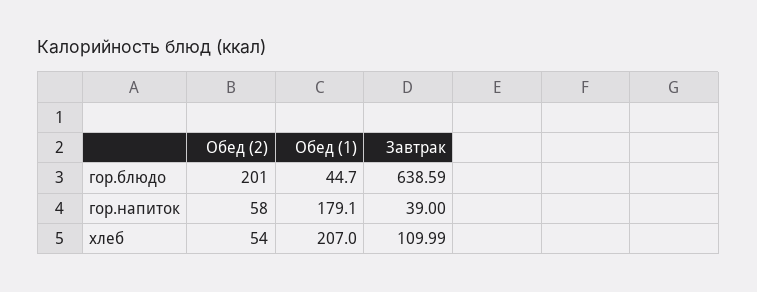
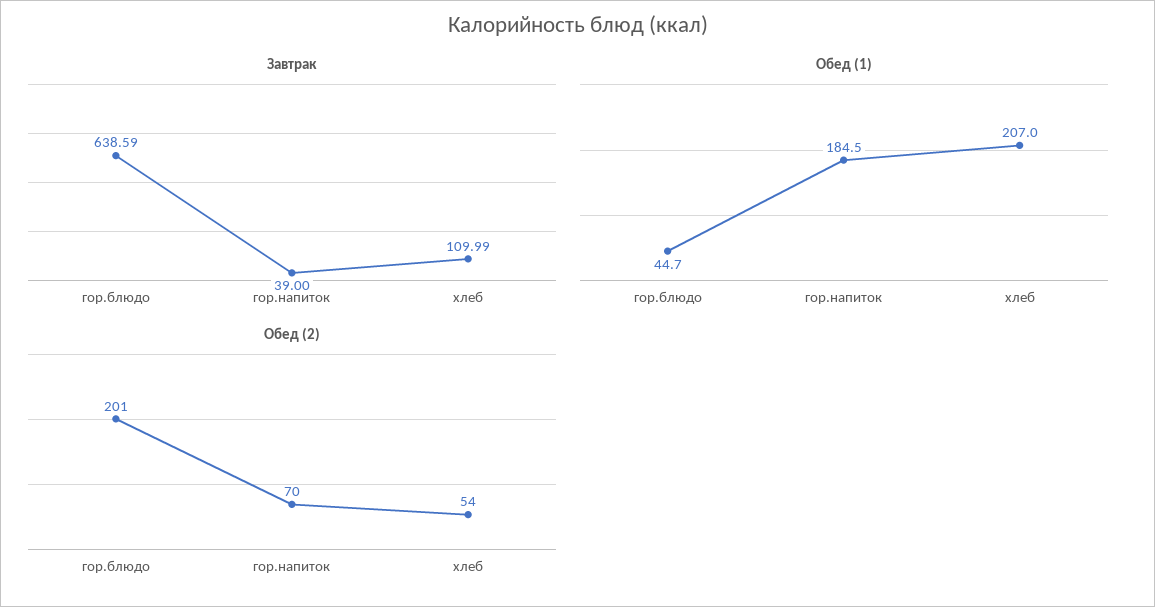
  {
    "Обед (2)": {
      "гор.блюдо": 201,
-     "гор.напиток": 58,
+     "гор.напиток": 70,
      "хлеб": 54
    },
    "Обед (1)": {
      "гор.блюдо": 44.7,
-     "гор.напиток": 179.1,
+     "гор.напиток": 184.5,
      "хлеб": 207
    },
    "Завтрак": {
      "гор.блюдо": 638.59,
      "гор.напиток": 39,
      "хлеб": 109.99
    }
  }

